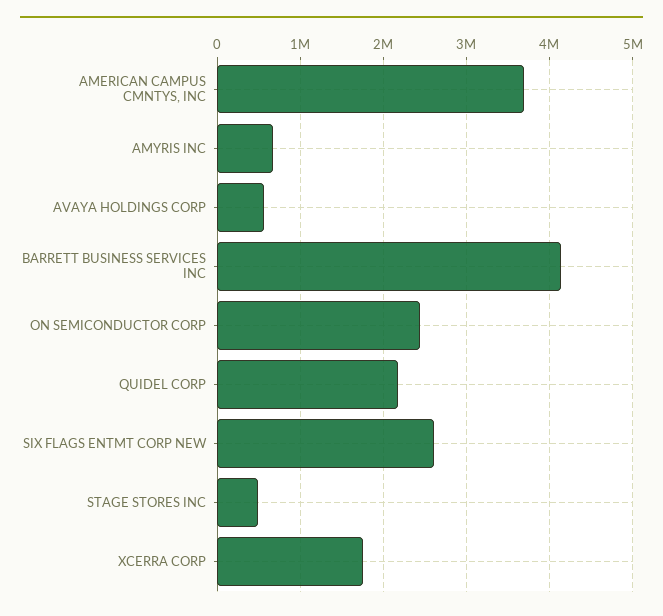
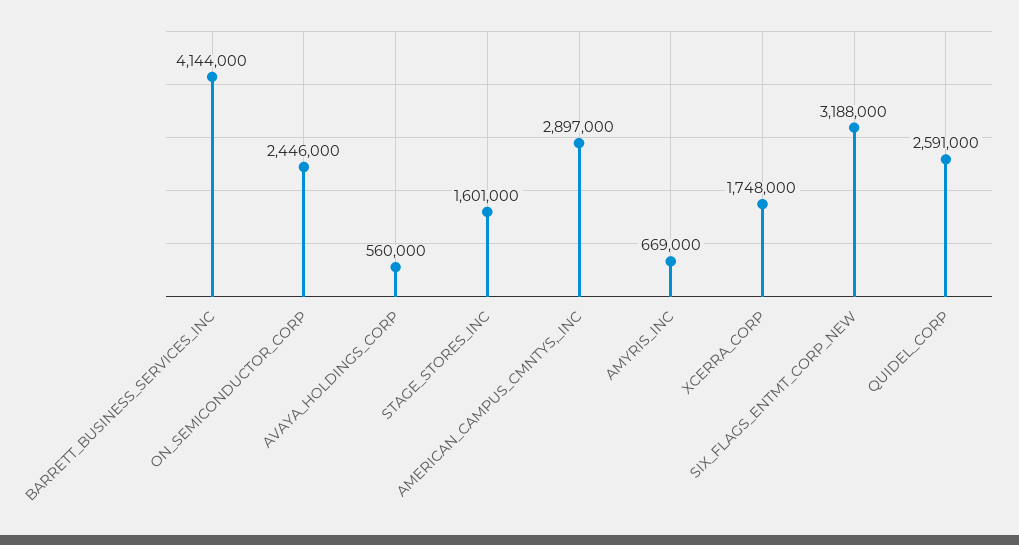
  {
-   "AMERICAN CAMPUS CMNTYS, INC": 3700000,
+   "AMERICAN CAMPUS CMNTYS, INC": 2897000,
    "AMYRIS INC": 669000,
    "AVAYA HOLDINGS CORP": 560000,
    "BARRETT BUSINESS SERVICES INC": 4144000,
    "ON SEMICONDUCTOR CORP": 2446000,
-   "QUIDEL CORP": 2200000,
+   "QUIDEL CORP": 2591000,
-   "SIX FLAGS ENTMT CORP NEW": 2600000,
+   "SIX FLAGS ENTMT CORP NEW": 3188000,
-   "STAGE STORES INC": 500000,
+   "STAGE STORES INC": 1601000,
    "XCERRA CORP": 1748000
  }

